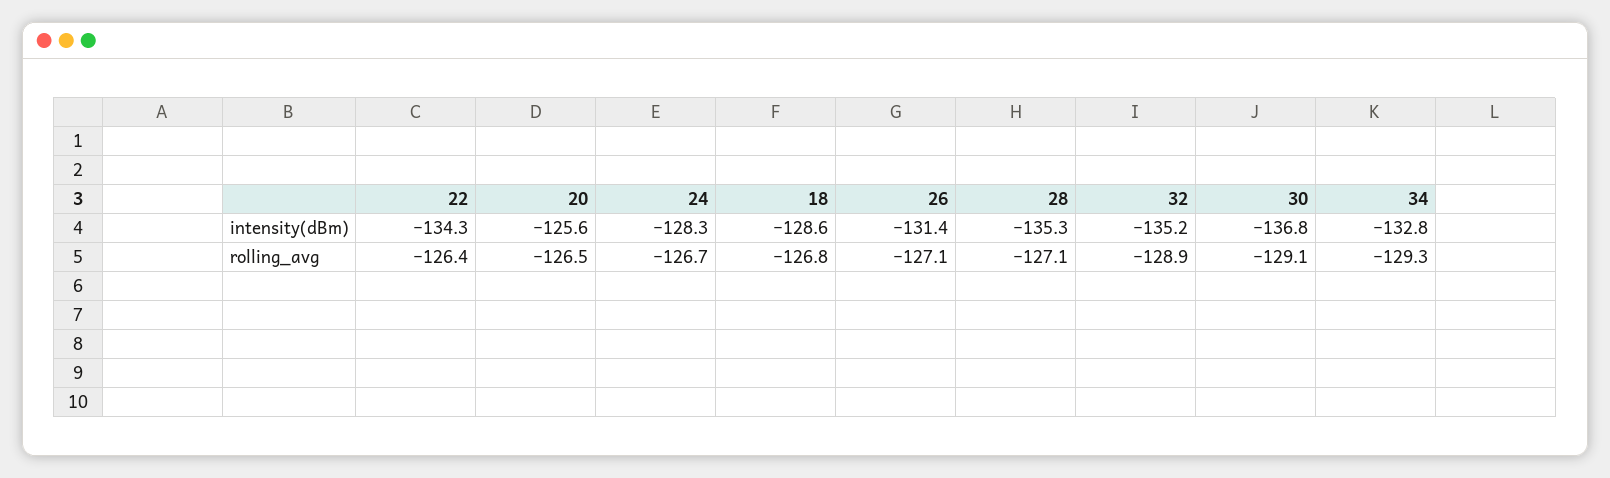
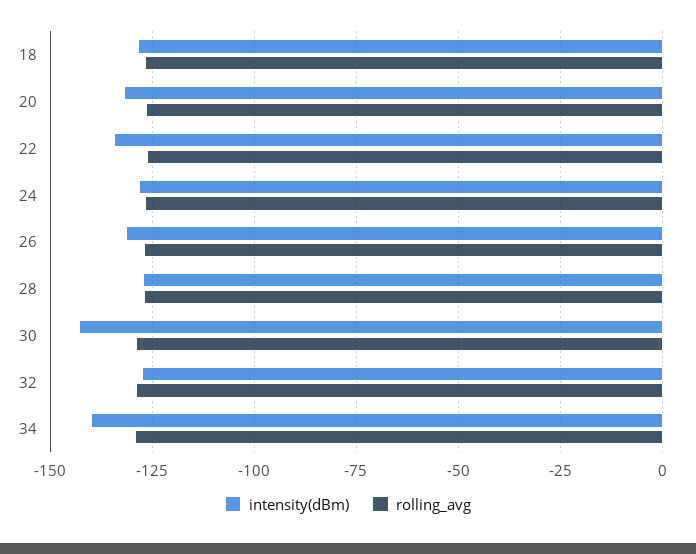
  {
    "intensity(dBm)": {
      "22": -134.3,
-     "20": -125.6,
+     "20": -132.5,
      "24": -128.3,
      "18": -128.6,
      "26": -131.4,
-     "28": -135.3,
+     "28": -127.5,
-     "32": -135.2,
+     "32": -127.5,
-     "30": -136.8,
+     "30": -142.5,
-     "34": -132.8
+     "34": -140
    },
    "rolling_avg": {
      "22": -126.4,
      "20": -126.5,
      "24": -126.7,
      "18": -126.8,
      "26": -127.1,
      "28": -127.1,
      "32": -128.9,
      "30": -129.1,
      "34": -129.3
    }
  }

